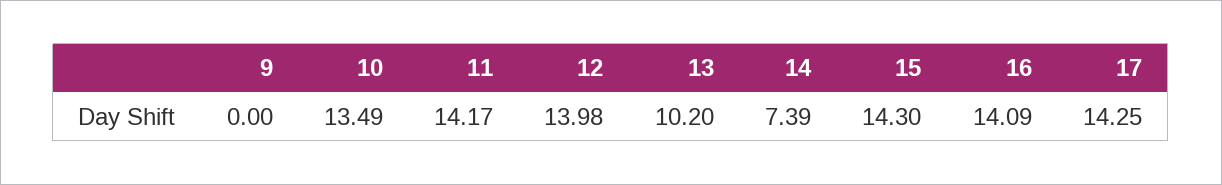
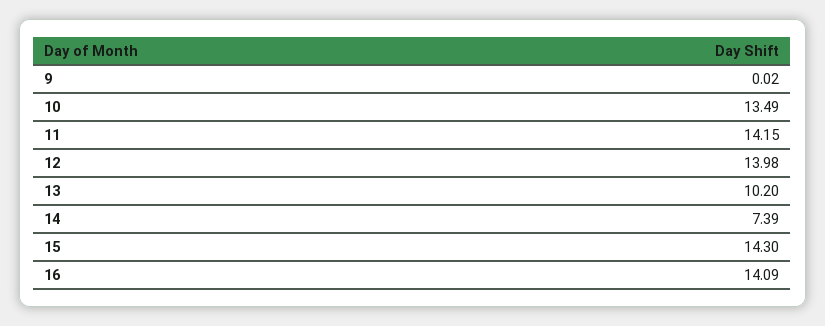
  {
-   "9": 0,
+   "9": 0.02,
    "10": 13.49,
-   "11": 14.17,
+   "11": 14.15,
    "12": 13.98,
    "13": 10.2,
    "14": 7.39,
    "15": 14.3,
-   "16": 14.09,
+   "16": 14.09
-   "17": 14.25
  }

